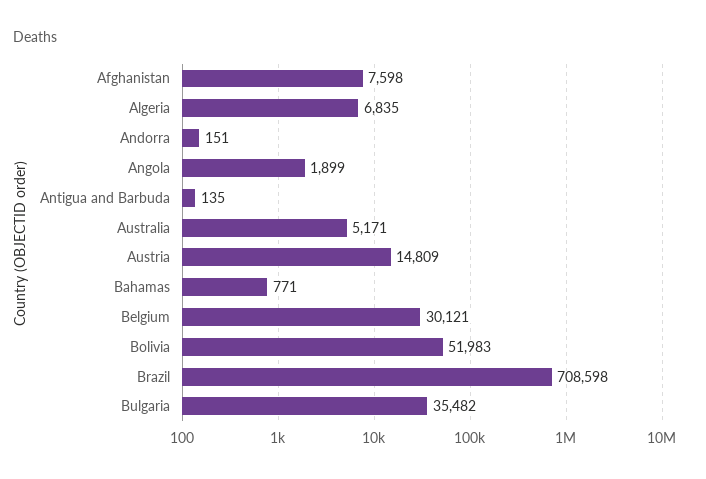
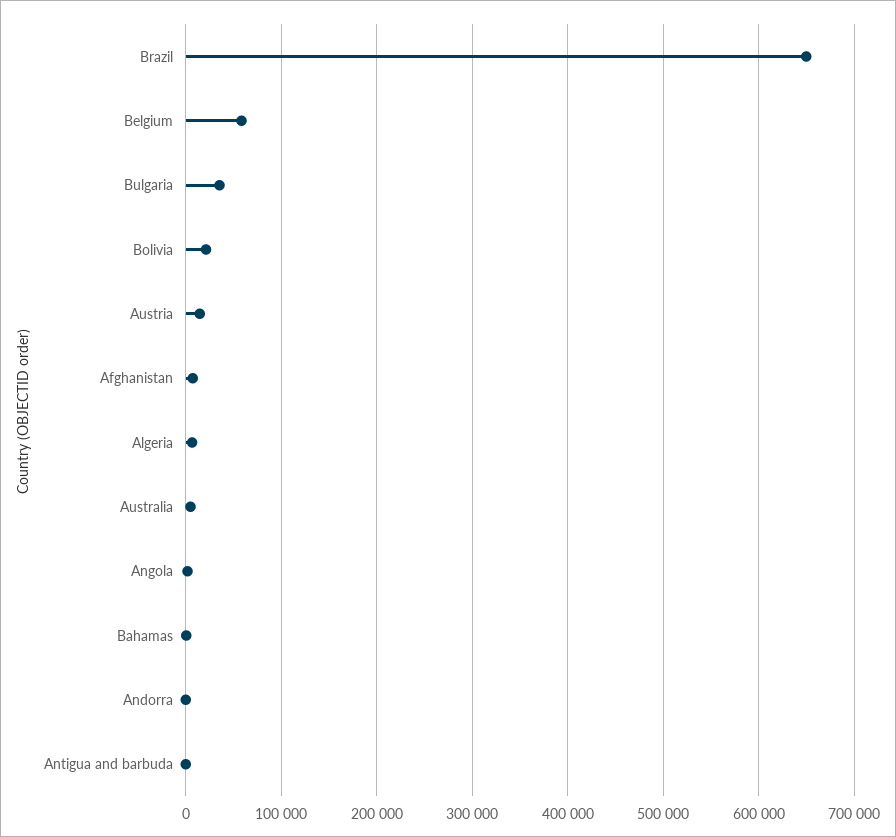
  {
    "Afghanistan": 7598,
    "Algeria": 6835,
    "Andorra": 151,
    "Angola": 1899,
    "Antigua and Barbuda": 135,
    "Australia": 5171,
    "Austria": 14809,
    "Bahamas": 771,
-   "Belgium": 30121,
+   "Belgium": 60000,
-   "Bolivia": 51983,
+   "Bolivia": 20000,
-   "Brazil": 708598,
+   "Brazil": 650000,
    "Bulgaria": 35482
  }

